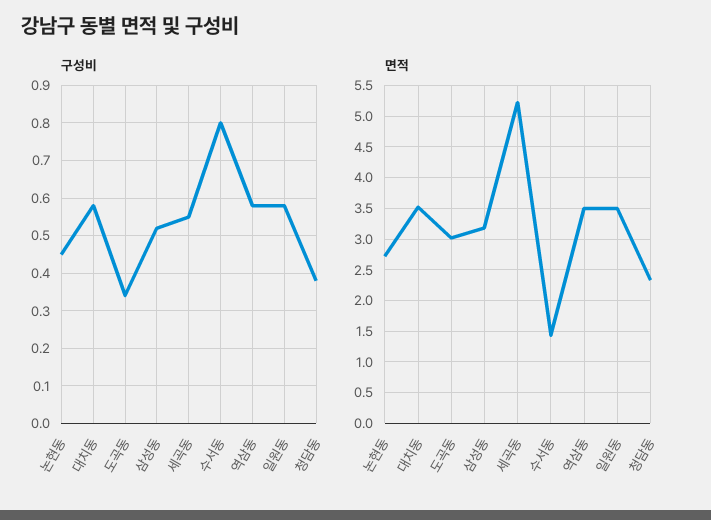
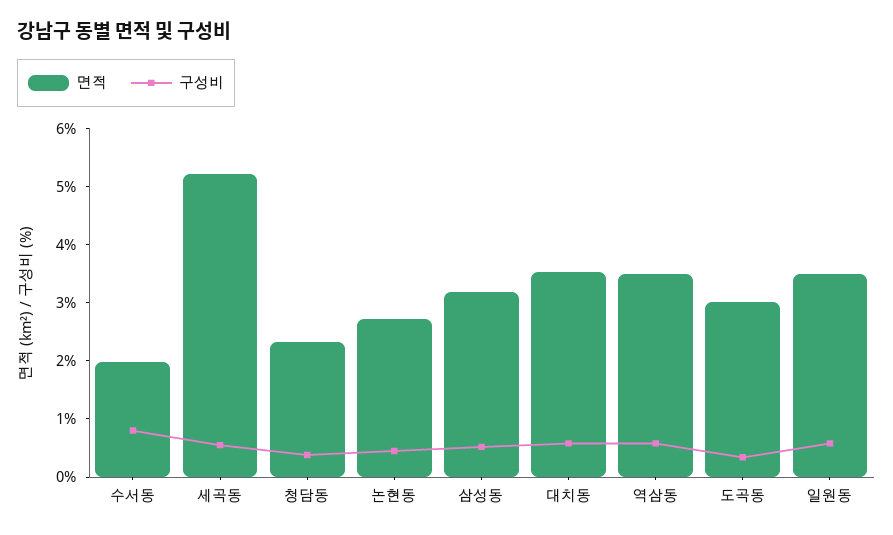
  {
    "구성비": {
      "논현동": 0.45,
      "대치동": 0.6,
      "도곡동": 0.35,
      "삼성동": 0.5,
      "세곡동": 0.55,
      "수서동": 0.8,
      "역삼동": 0.6,
      "일원동": 0.6,
      "청담동": 0.4
    },
    "면적": {
      "논현동": 2.7,
      "대치동": 3.5,
      "도곡동": 3,
      "삼성동": 3.2,
      "세곡동": 5.2,
-     "수서동": 1.4,
+     "수서동": 2,
      "역삼동": 3.5,
      "일원동": 3.5,
      "청담동": 2.3
    }
  }

